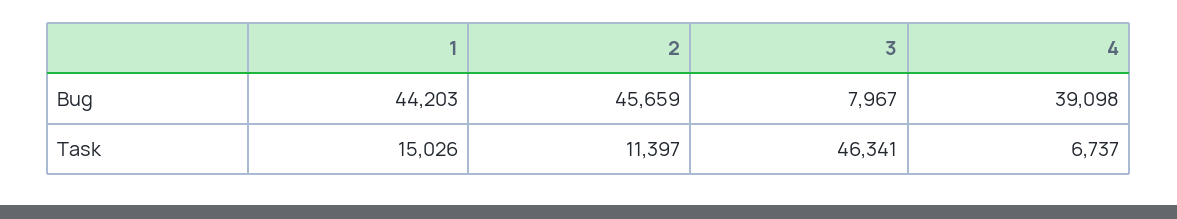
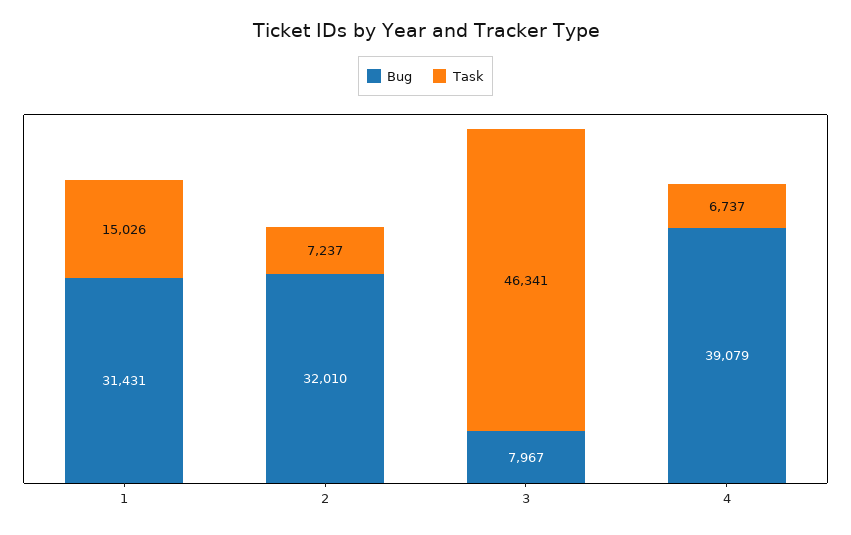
  {
    "Bug": {
-     "1": 44203,
+     "1": 31431,
-     "2": 45659,
+     "2": 32010,
      "3": 7967,
-     "4": 39098
+     "4": 39079
    },
    "Task": {
      "1": 15026,
-     "2": 11397,
+     "2": 7237,
      "3": 46341,
      "4": 6737
    }
  }

